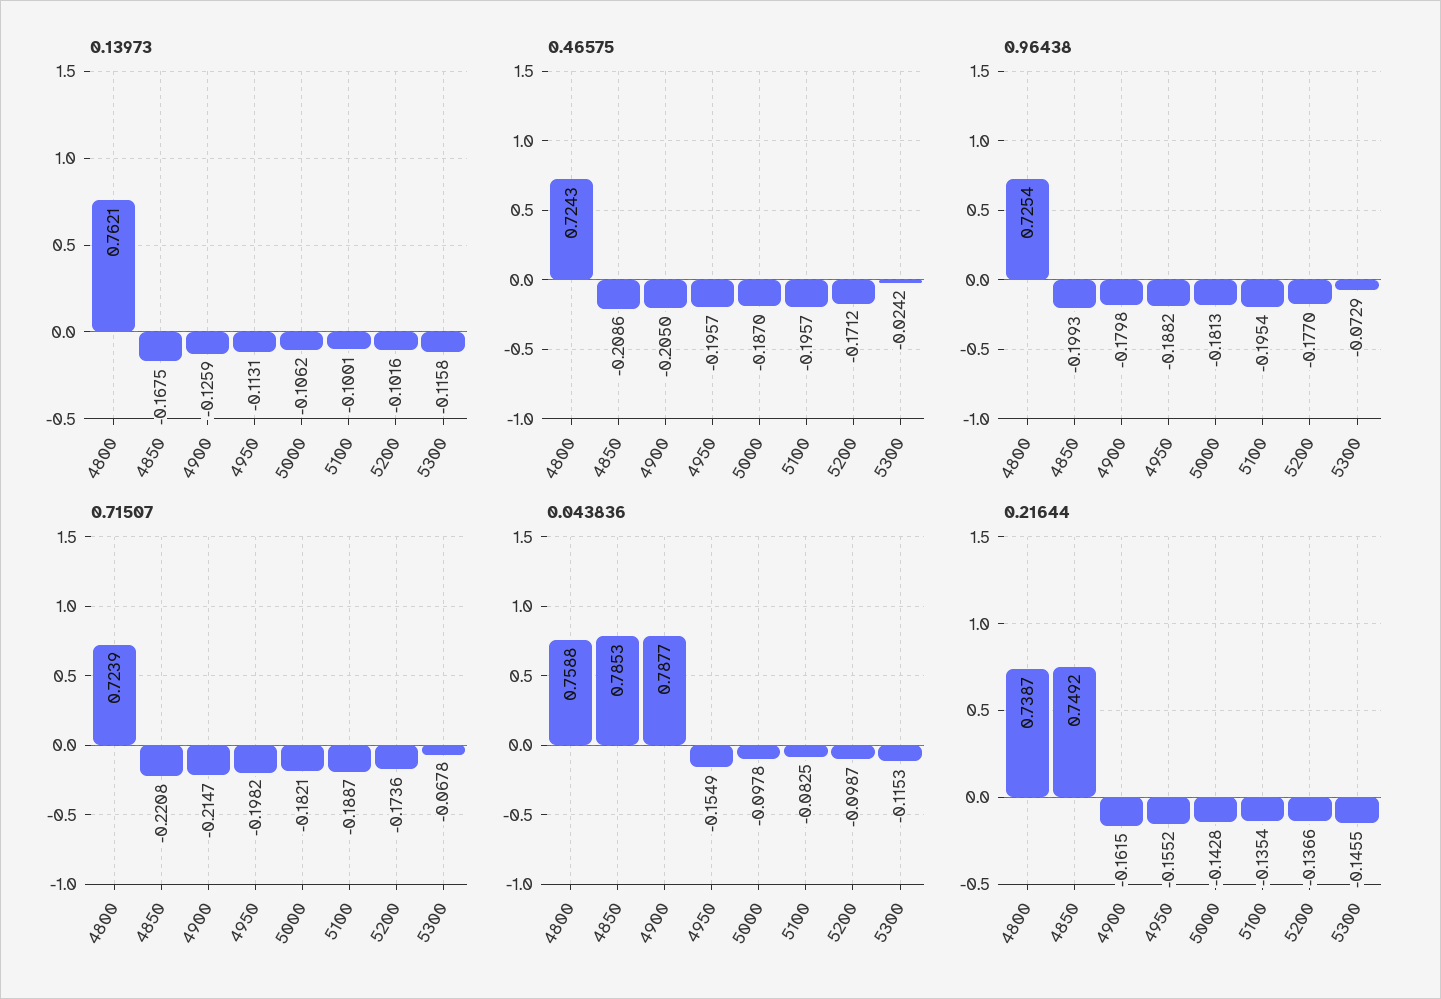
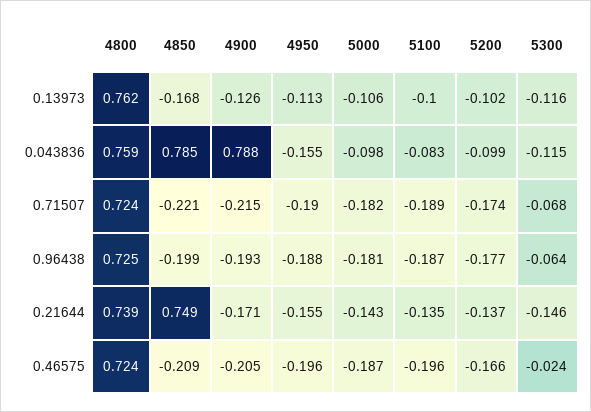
  {
    "0.13973": {
      "4800": 0.7621,
      "4850": -0.1675,
      "4900": -0.1259,
      "4950": -0.1131,
      "5000": -0.1062,
      "5100": -0.1001,
      "5200": -0.1016,
      "5300": -0.1158
    },
    "0.46575": {
      "4800": 0.7243,
      "4850": -0.2086,
      "4900": -0.205,
      "4950": -0.1957,
      "5000": -0.187,
      "5100": -0.1957,
-     "5200": -0.1712,
+     "5200": -0.166,
      "5300": -0.0242
    },
    "0.96438": {
      "4800": 0.7254,
      "4850": -0.1993,
-     "4900": -0.1798,
+     "4900": -0.193,
      "4950": -0.1882,
      "5000": -0.1813,
-     "5100": -0.1954,
+     "5100": -0.187,
      "5200": -0.177,
-     "5300": -0.0729
+     "5300": -0.064
    },
    "0.71507": {
      "4800": 0.7239,
      "4850": -0.2208,
      "4900": -0.2147,
-     "4950": -0.1982,
+     "4950": -0.19,
      "5000": -0.1821,
      "5100": -0.1887,
      "5200": -0.1736,
      "5300": -0.0678
    },
    "0.043836": {
      "4800": 0.7588,
      "4850": 0.7853,
      "4900": 0.7877,
      "4950": -0.1549,
      "5000": -0.0978,
      "5100": -0.0825,
      "5200": -0.0987,
      "5300": -0.1153
    },
    "0.21644": {
      "4800": 0.7387,
      "4850": 0.7492,
-     "4900": -0.1615,
+     "4900": -0.171,
      "4950": -0.1552,
      "5000": -0.1428,
      "5100": -0.1354,
      "5200": -0.1366,
      "5300": -0.1455
    }
  }

